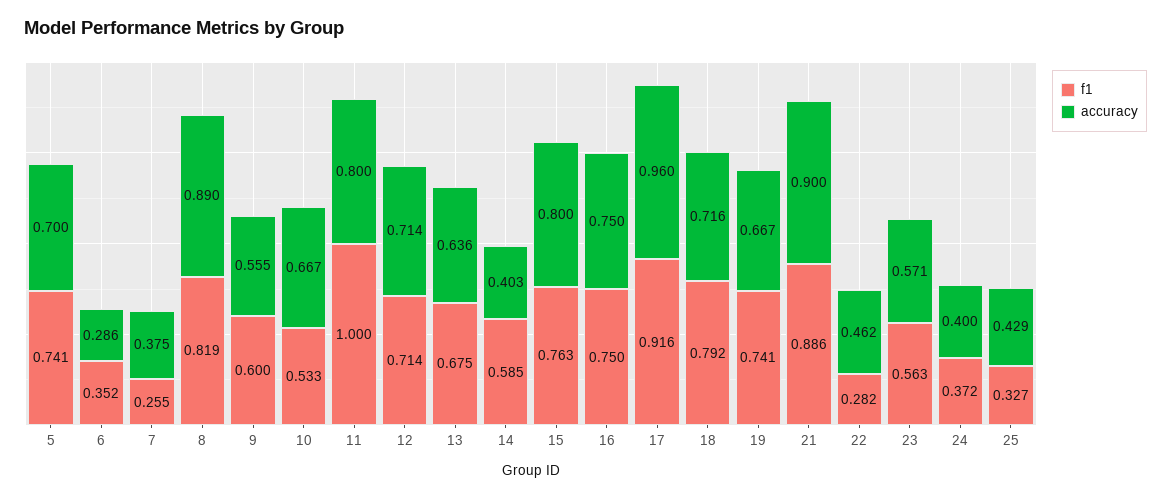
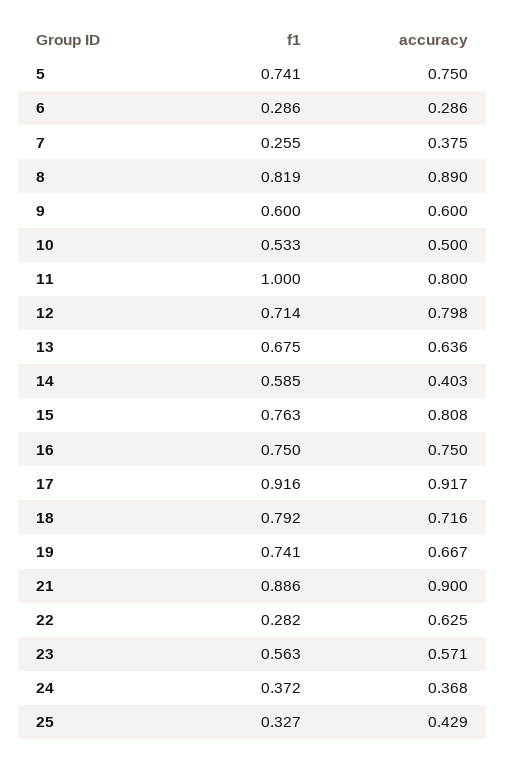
  {
    "f1": {
      "5": 0.741,
-     "6": 0.352,
+     "6": 0.286,
      "7": 0.255,
      "8": 0.819,
      "9": 0.6,
      "10": 0.533,
      "11": 1,
      "12": 0.714,
      "13": 0.675,
      "14": 0.585,
      "15": 0.763,
      "16": 0.75,
      "17": 0.916,
      "18": 0.792,
      "19": 0.741,
      "21": 0.886,
      "22": 0.282,
      "23": 0.563,
      "24": 0.372,
      "25": 0.327
    },
    "accuracy": {
-     "5": 0.7,
+     "5": 0.75,
      "6": 0.286,
      "7": 0.375,
      "8": 0.89,
-     "9": 0.555,
+     "9": 0.6,
-     "10": 0.667,
+     "10": 0.5,
      "11": 0.8,
-     "12": 0.714,
+     "12": 0.798,
      "13": 0.636,
      "14": 0.403,
-     "15": 0.8,
+     "15": 0.808,
      "16": 0.75,
-     "17": 0.96,
+     "17": 0.917,
      "18": 0.716,
      "19": 0.667,
      "21": 0.9,
-     "22": 0.462,
+     "22": 0.625,
      "23": 0.571,
-     "24": 0.4,
+     "24": 0.368,
      "25": 0.429
    }
  }

